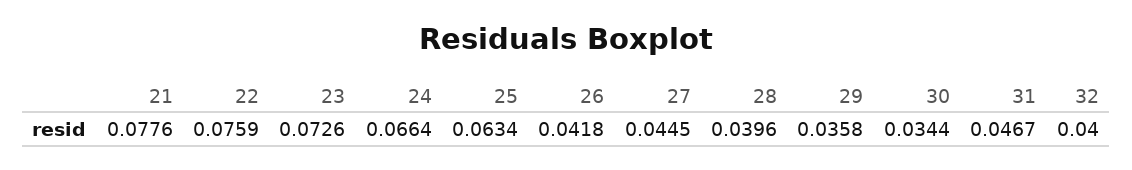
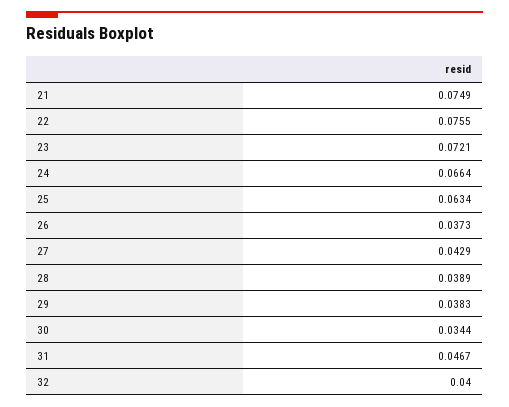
  {
-   "21": 0.0776,
+   "21": 0.0749,
-   "22": 0.0759,
+   "22": 0.0755,
-   "23": 0.0726,
+   "23": 0.0721,
    "24": 0.0664,
    "25": 0.0634,
-   "26": 0.0418,
+   "26": 0.0373,
-   "27": 0.0445,
+   "27": 0.0429,
-   "28": 0.0396,
+   "28": 0.0389,
-   "29": 0.0358,
+   "29": 0.0383,
    "30": 0.0344,
    "31": 0.0467,
    "32": 0.04
  }

